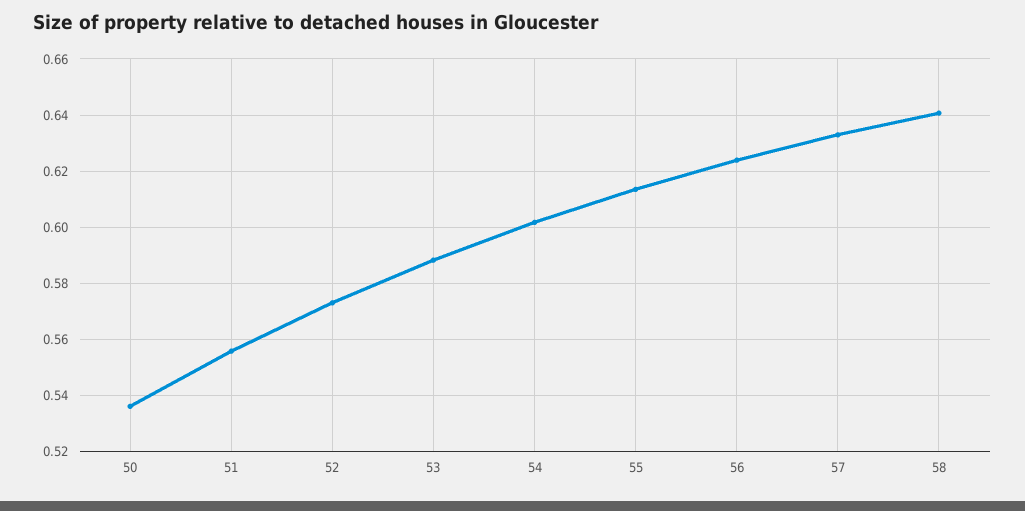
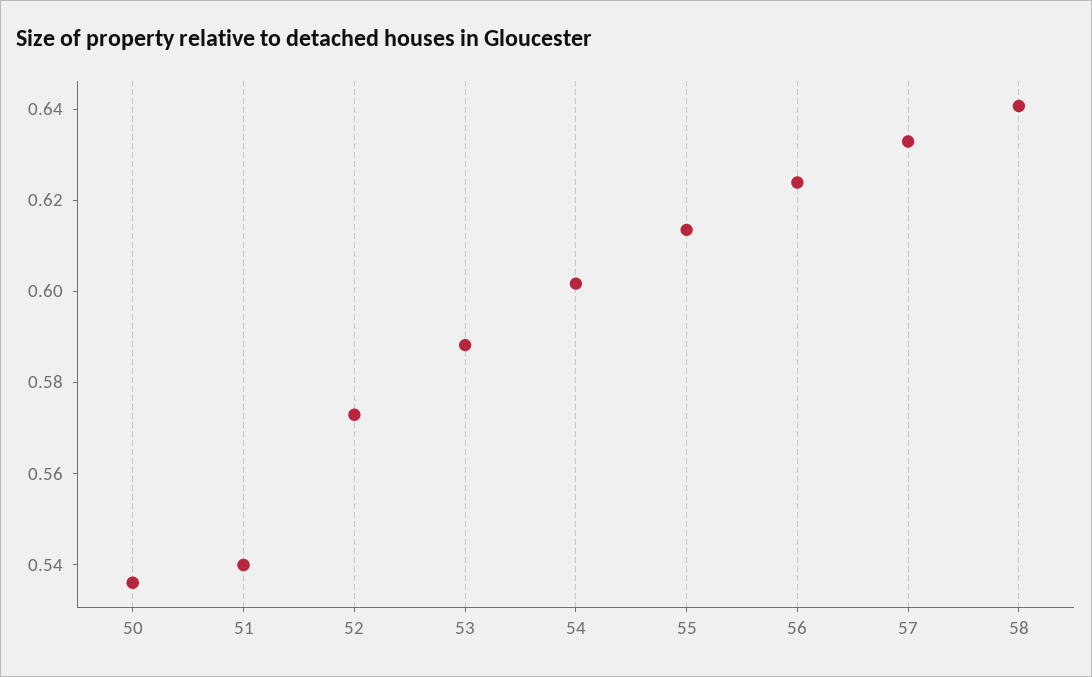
  {
    "50": 0.535,
-   "51": 0.555,
+   "51": 0.54,
    "52": 0.5725,
    "53": 0.5875,
    "54": 0.6025,
    "55": 0.6125,
    "56": 0.625,
    "57": 0.6325,
    "58": 0.64
  }

